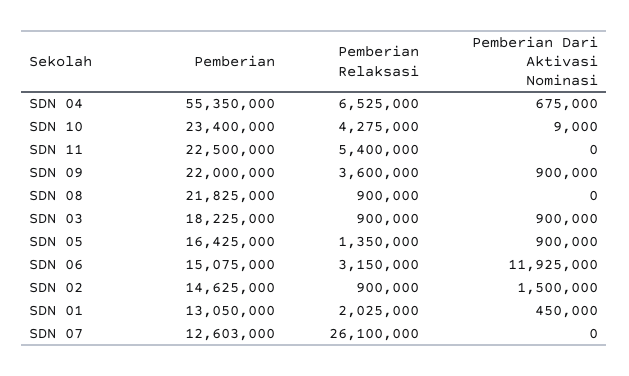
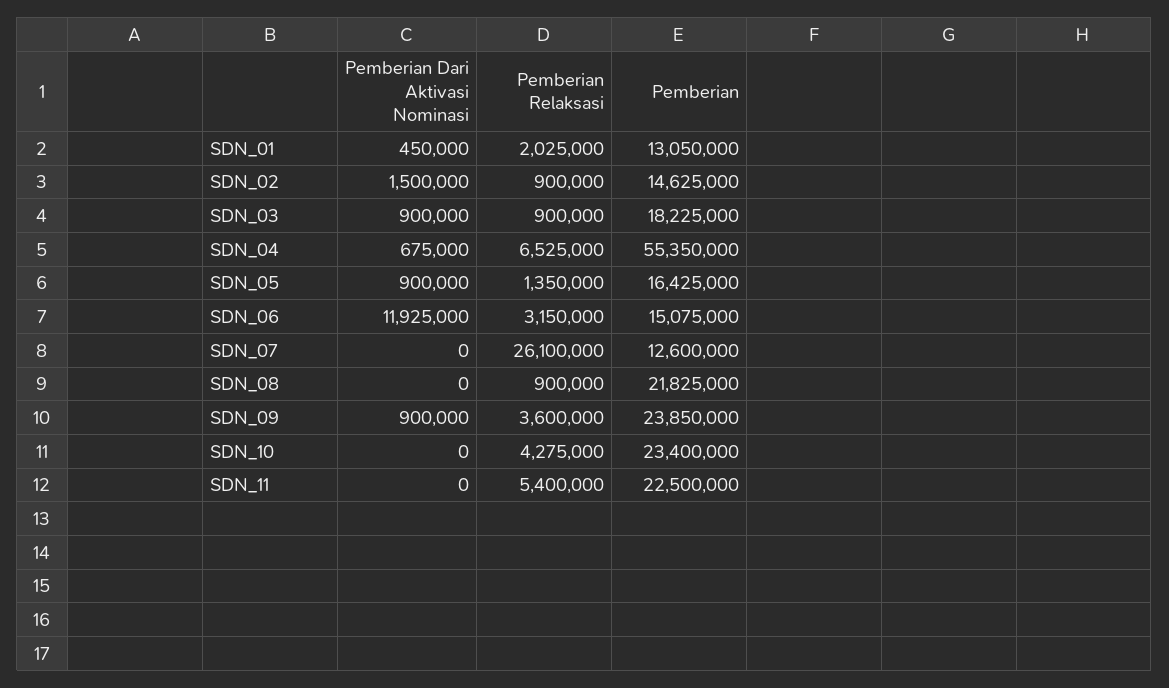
  {
    "Pemberian": {
      "SDN 04": 55350000,
      "SDN 10": 23400000,
      "SDN 11": 22500000,
-     "SDN 09": 22000000,
+     "SDN 09": 23850000,
      "SDN 08": 21825000,
      "SDN 03": 18225000,
      "SDN 05": 16425000,
      "SDN 06": 15075000,
      "SDN 02": 14625000,
      "SDN 01": 13050000,
-     "SDN 07": 12603000
+     "SDN 07": 12600000
    },
    "Pemberian Relaksasi": {
      "SDN 04": 6525000,
      "SDN 10": 4275000,
      "SDN 11": 5400000,
      "SDN 09": 3600000,
      "SDN 08": 900000,
      "SDN 03": 900000,
      "SDN 05": 1350000,
      "SDN 06": 3150000,
      "SDN 02": 900000,
      "SDN 01": 2025000,
      "SDN 07": 26100000
    },
    "Pemberian Dari Aktivasi Nominasi": {
      "SDN 04": 675000,
-     "SDN 10": 9000,
+     "SDN 10": 0,
      "SDN 11": 0,
      "SDN 09": 900000,
      "SDN 08": 0,
      "SDN 03": 900000,
      "SDN 05": 900000,
      "SDN 06": 11925000,
      "SDN 02": 1500000,
      "SDN 01": 450000,
      "SDN 07": 0
    }
  }

